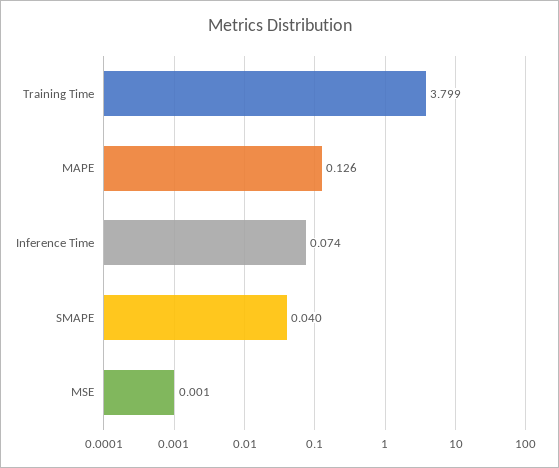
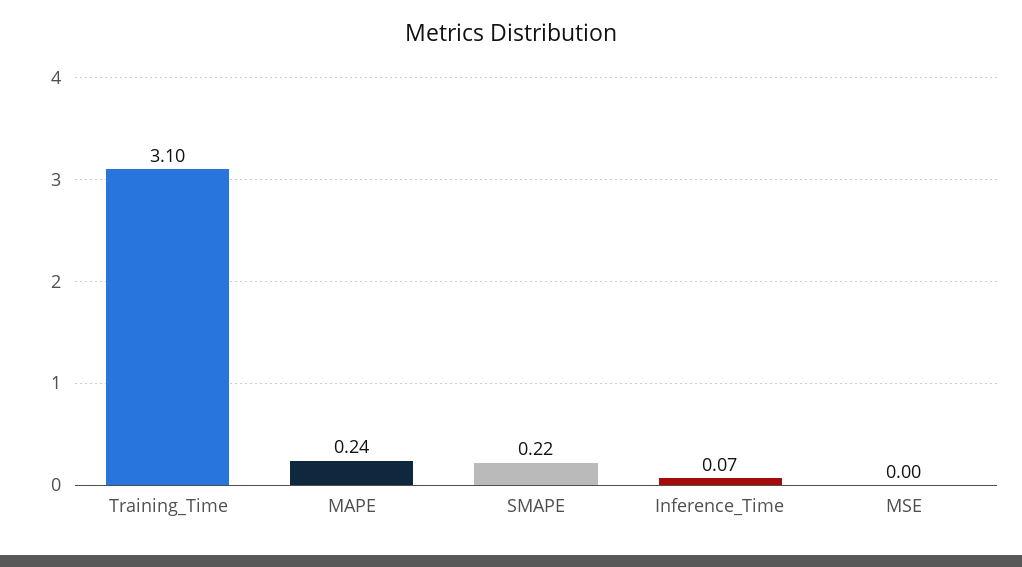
  {
-   "Training Time": 3.799,
+   "Training Time": 3.1,
-   "MAPE": 0.126,
+   "MAPE": 0.24,
    "Inference Time": 0.074,
-   "SMAPE": 0.04,
+   "SMAPE": 0.22,
    "MSE": 0.001
  }

